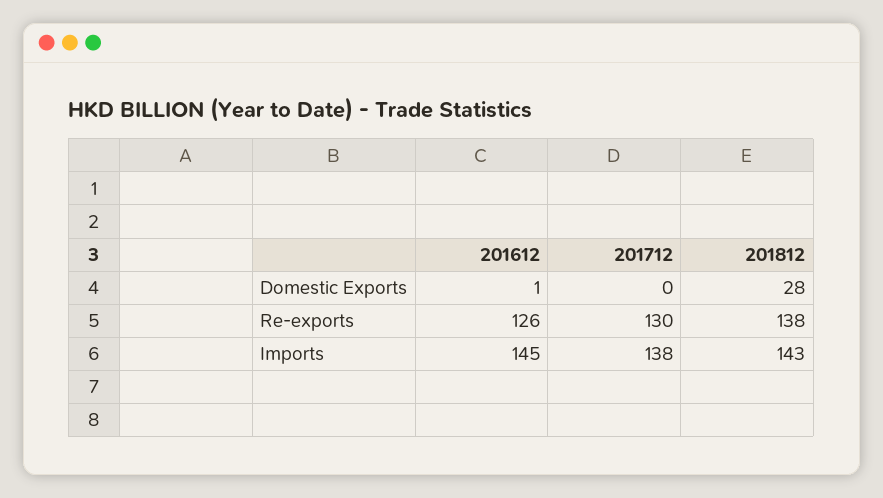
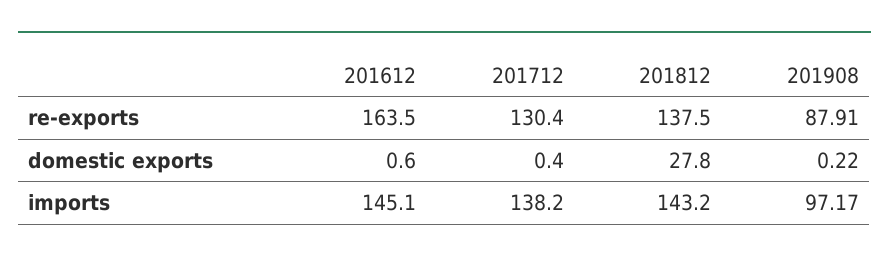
  {
    "201612": {
      "Domestic Exports": 0.6,
-     "Re-exports": 126,
+     "Re-exports": 163.5,
      "Imports": 145.1
    },
    "201712": {
      "Domestic Exports": 0.4,
      "Re-exports": 130.4,
      "Imports": 138.2
    },
    "201812": {
      "Domestic Exports": 27.8,
      "Re-exports": 137.5,
      "Imports": 143.2
-   }
+   },
+   "201908": {
+     "Re-exports": 87.91,
+     "Domestic Exports": 0.22,
+     "Imports": 97.17
+   }
  }

